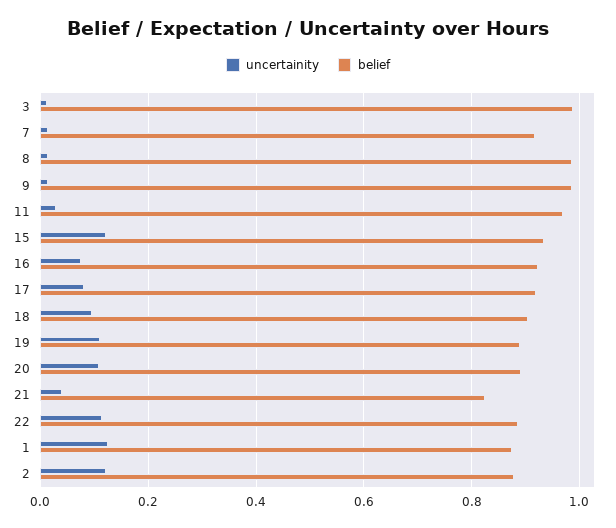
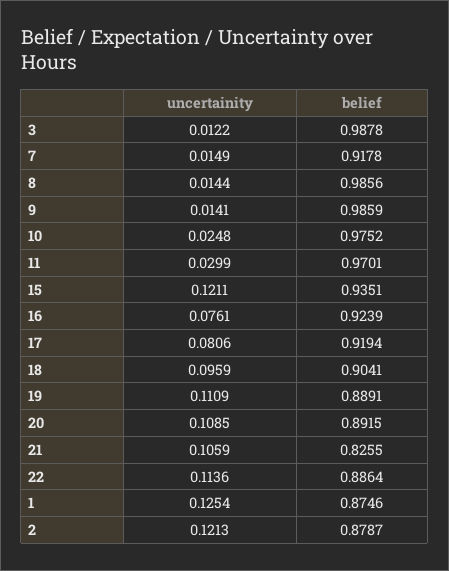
  {
    "uncertainity": {
      "3": 0.0122,
      "7": 0.0149,
      "8": 0.0144,
      "9": 0.0141,
      "11": 0.0299,
      "15": 0.1211,
      "16": 0.0761,
      "17": 0.0806,
      "18": 0.0959,
      "19": 0.1109,
      "20": 0.1085,
-     "21": 0.04,
+     "21": 0.1059,
      "22": 0.1136,
      "1": 0.1254,
-     "2": 0.1213
+     "2": 0.1213,
+     "10": 0.0248
    },
    "belief": {
      "3": 0.9878,
      "7": 0.9178,
      "8": 0.9856,
      "9": 0.9859,
      "11": 0.9701,
      "15": 0.9351,
      "16": 0.9239,
      "17": 0.9194,
      "18": 0.9041,
      "19": 0.8891,
      "20": 0.8915,
      "21": 0.8255,
      "22": 0.8864,
      "1": 0.8746,
-     "2": 0.8787
+     "2": 0.8787,
+     "10": 0.9752
    }
  }

